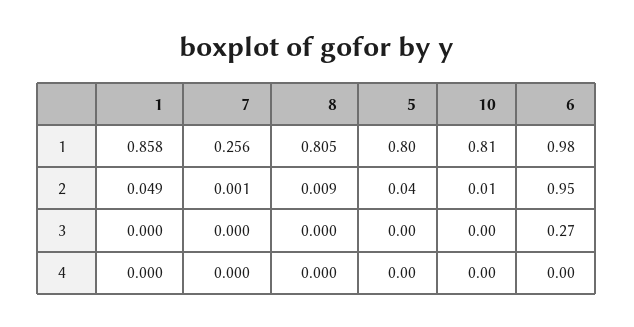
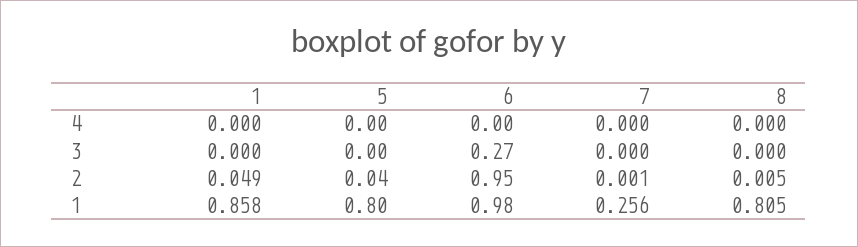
  {
    "1": {
      "1": 0.858,
      "2": 0.049,
      "3": 0,
      "4": 0
    },
    "7": {
      "1": 0.256,
      "2": 0.001,
      "3": 0,
      "4": 0
    },
    "8": {
      "1": 0.805,
-     "2": 0.009,
+     "2": 0.005,
      "3": 0,
      "4": 0
    },
    "5": {
      "1": 0.8,
      "2": 0.04,
      "3": 0,
      "4": 0
    },
-   "10": {
-     "1": 0.81,
-     "2": 0.01,
-     "3": 0,
-     "4": 0
-   },
    "6": {
      "1": 0.98,
      "2": 0.95,
      "3": 0.27,
      "4": 0
    }
  }

